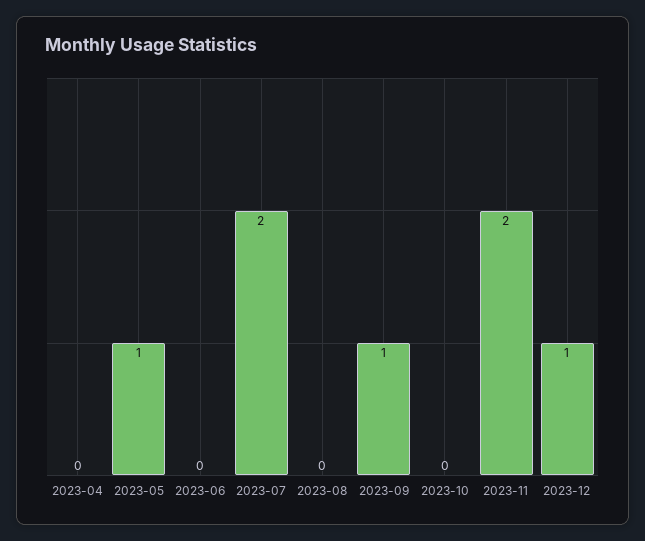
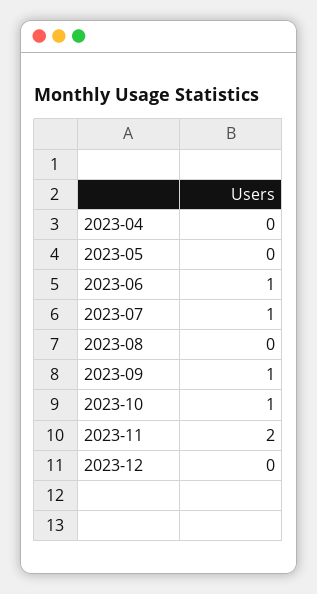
  {
    "2023-04": 0,
-   "2023-05": 1,
+   "2023-05": 0,
-   "2023-06": 0,
+   "2023-06": 1,
-   "2023-07": 2,
+   "2023-07": 1,
    "2023-08": 0,
    "2023-09": 1,
-   "2023-10": 0,
+   "2023-10": 1,
    "2023-11": 2,
-   "2023-12": 1
+   "2023-12": 0
  }

